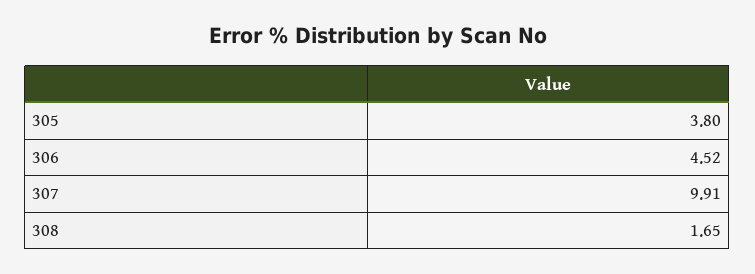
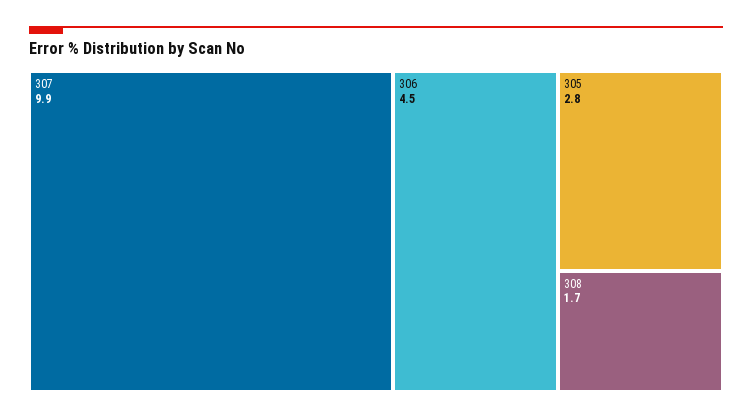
  {
-   "305": 3.8,
+   "305": 2.8,
    "306": 4.52,
    "307": 9.91,
    "308": 1.65
  }

